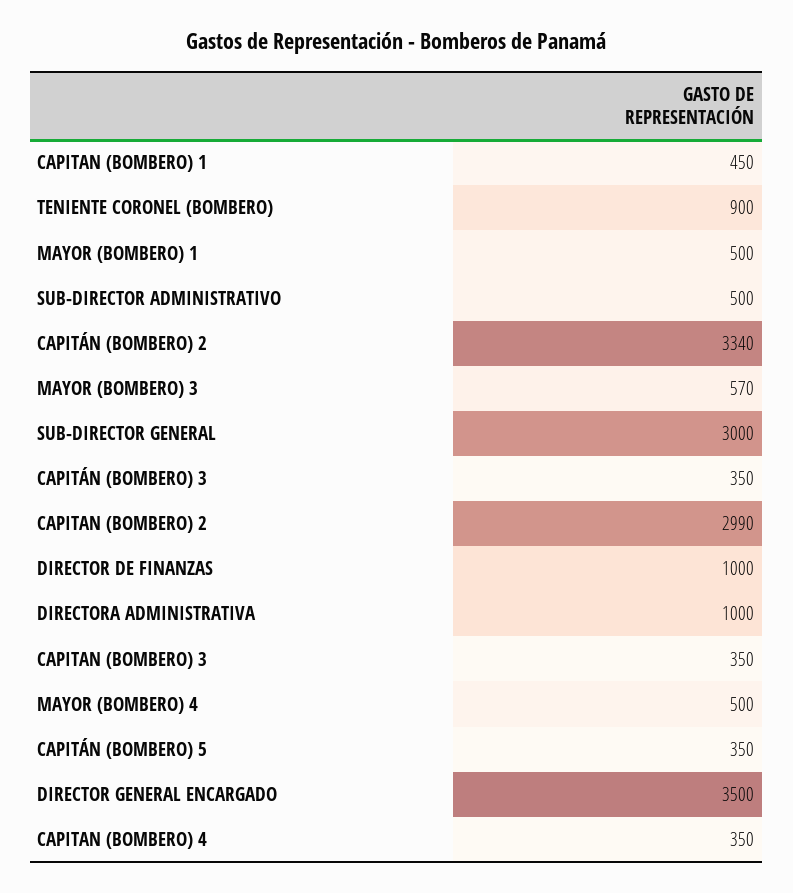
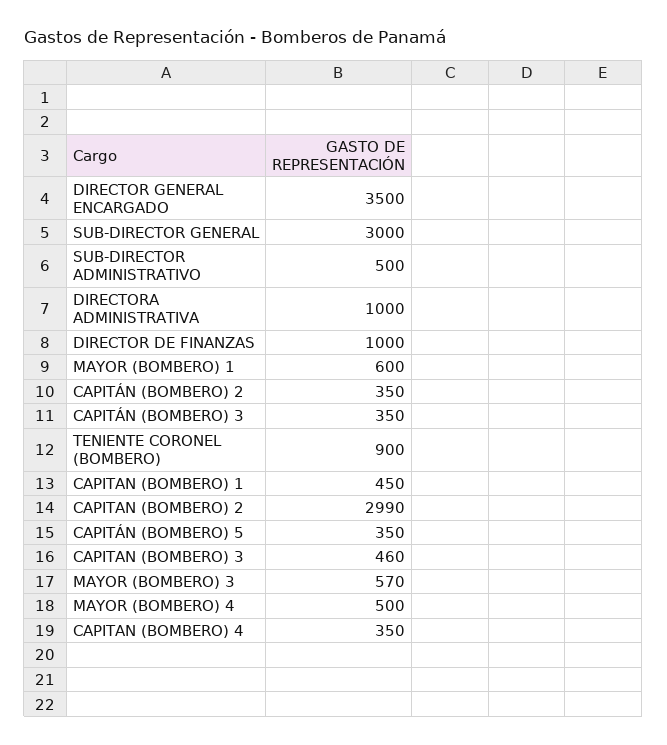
  {
    "CAPITAN (BOMBERO) 1": 450,
    "TENIENTE CORONEL (BOMBERO)": 900,
-   "MAYOR (BOMBERO) 1": 500,
+   "MAYOR (BOMBERO) 1": 600,
    "SUB-DIRECTOR ADMINISTRATIVO": 500,
-   "CAPITÁN (BOMBERO) 2": 3340,
+   "CAPITÁN (BOMBERO) 2": 350,
    "MAYOR (BOMBERO) 3": 570,
    "SUB-DIRECTOR GENERAL": 3000,
    "CAPITÁN (BOMBERO) 3": 350,
    "CAPITAN (BOMBERO) 2": 2990,
    "DIRECTOR DE FINANZAS": 1000,
    "DIRECTORA ADMINISTRATIVA": 1000,
-   "CAPITAN (BOMBERO) 3": 350,
+   "CAPITAN (BOMBERO) 3": 460,
    "MAYOR (BOMBERO) 4": 500,
    "CAPITÁN (BOMBERO) 5": 350,
    "DIRECTOR GENERAL ENCARGADO": 3500,
    "CAPITAN (BOMBERO) 4": 350
  }

